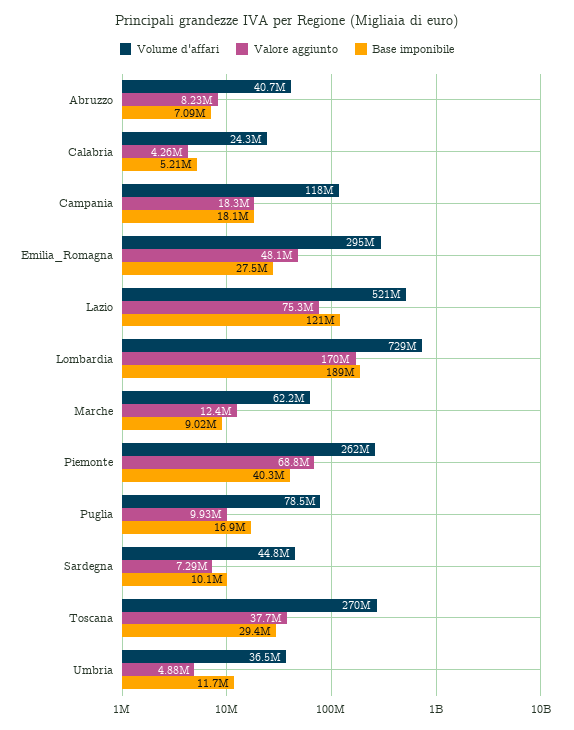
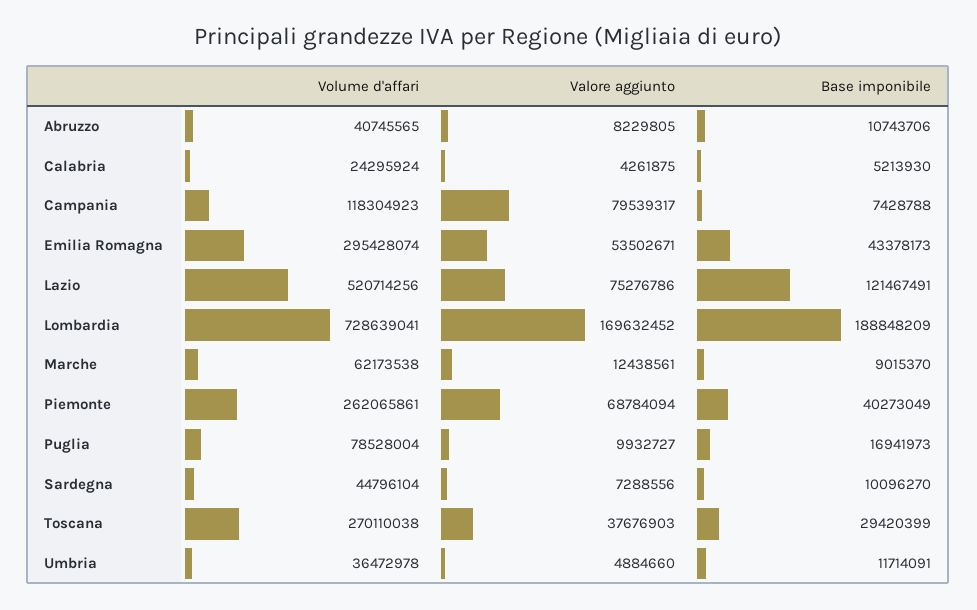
  {
    "Volume d'affari": {
      "Abruzzo": 40745565,
      "Calabria": 24295924,
      "Campania": 118304923,
      "Emilia_Romagna": 295428074,
      "Lazio": 520714256,
      "Lombardia": 728639041,
      "Marche": 62173538,
      "Piemonte": 262065861,
      "Puglia": 78528004,
      "Sardegna": 44796104,
      "Toscana": 270110038,
      "Umbria": 36472978
    },
    "Valore aggiunto": {
      "Abruzzo": 8229805,
      "Calabria": 4261875,
-     "Campania": 18300000,
+     "Campania": 79539317,
-     "Emilia_Romagna": 48100000,
+     "Emilia_Romagna": 53502671,
      "Lazio": 75276786,
      "Lombardia": 169632452,
      "Marche": 12438561,
      "Piemonte": 68784094,
      "Puglia": 9932727,
      "Sardegna": 7288556,
      "Toscana": 37676903,
      "Umbria": 4884660
    },
    "Base imponibile": {
-     "Abruzzo": 7090000,
+     "Abruzzo": 10743706,
      "Calabria": 5213930,
-     "Campania": 18100000,
+     "Campania": 7428788,
-     "Emilia_Romagna": 27500000,
+     "Emilia_Romagna": 43378173,
      "Lazio": 121467491,
      "Lombardia": 188848209,
      "Marche": 9015370,
      "Piemonte": 40273049,
      "Puglia": 16941973,
      "Sardegna": 10096270,
      "Toscana": 29420399,
      "Umbria": 11714091
    }
  }

